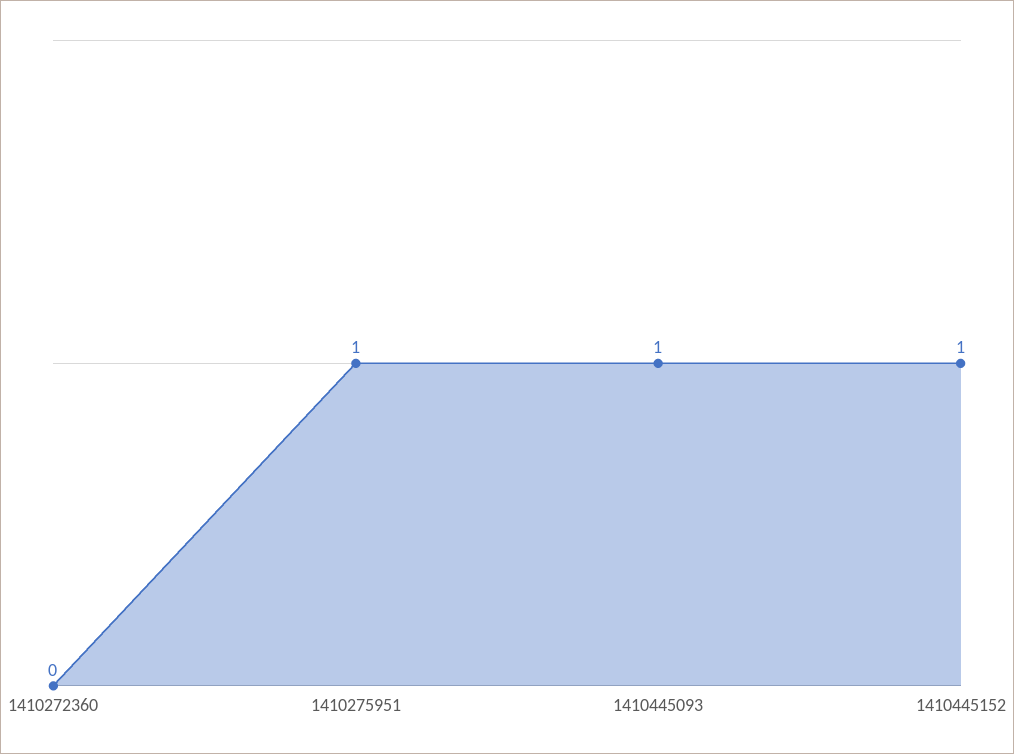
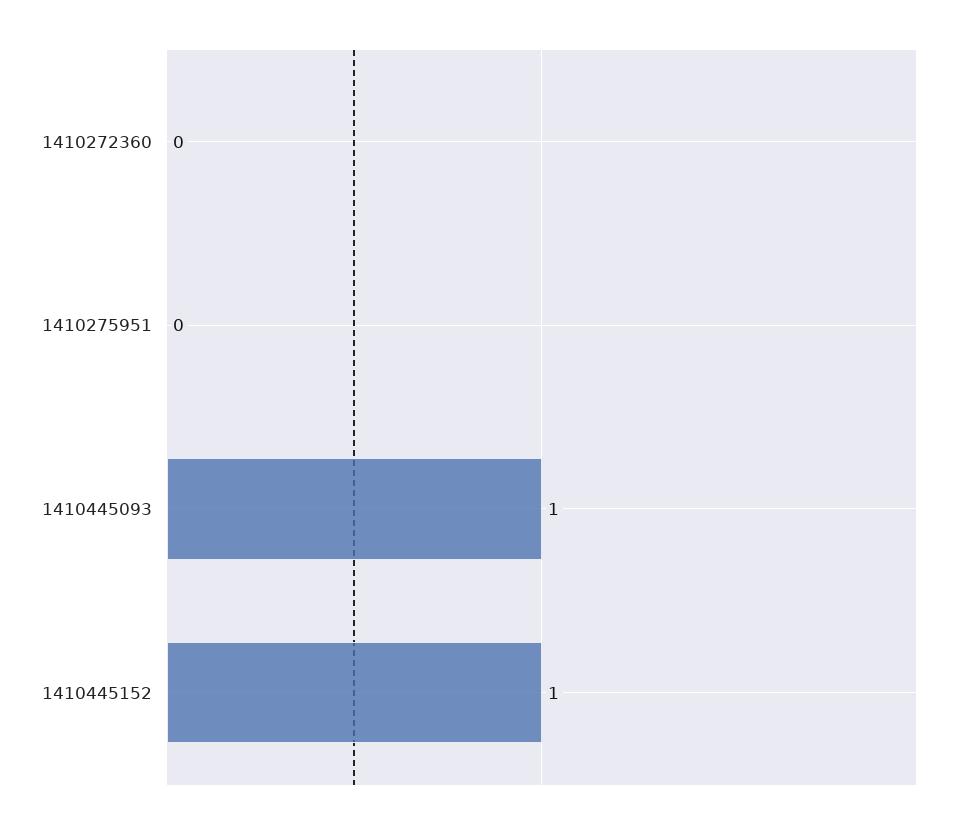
  {
    "1410272360": 0,
-   "1410275951": 1,
+   "1410275951": 0,
    "1410445093": 1,
    "1410445152": 1
  }

